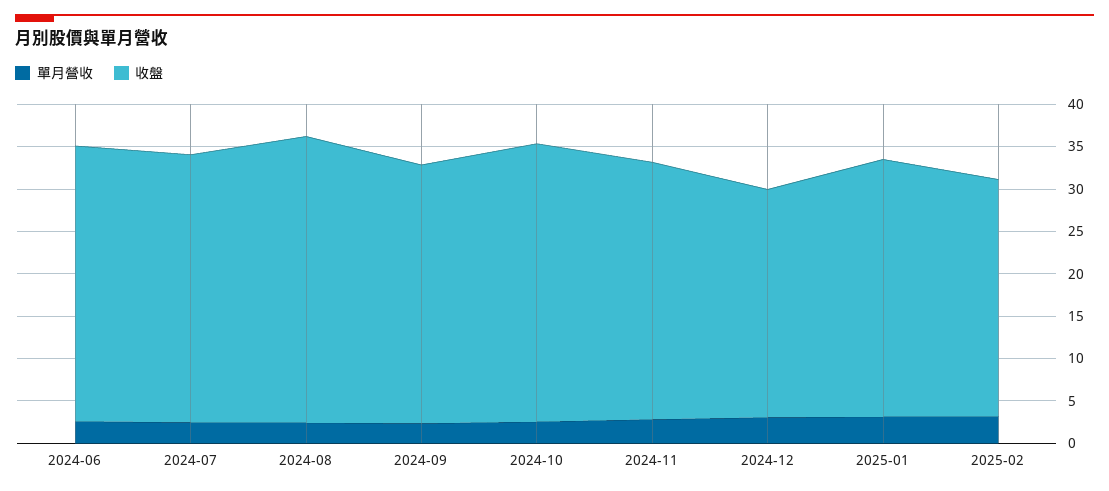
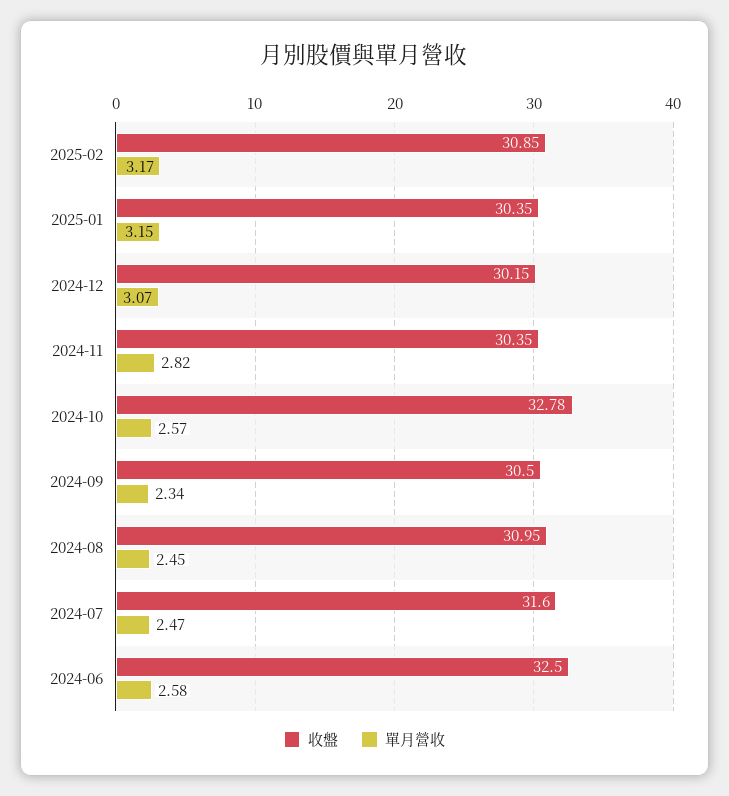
  {
    "單月營收": {
      "2024-06": 2.58,
      "2024-07": 2.47,
      "2024-08": 2.45,
      "2024-09": 2.34,
      "2024-10": 2.57,
      "2024-11": 2.82,
      "2024-12": 3.07,
      "2025-01": 3.15,
      "2025-02": 3.17
    },
    "收盤": {
      "2024-06": 32.5,
      "2024-07": 31.6,
-     "2024-08": 34,
+     "2024-08": 30.95,
      "2024-09": 30.5,
      "2024-10": 32.78,
      "2024-11": 30.35,
-     "2024-12": 27,
+     "2024-12": 30.15,
      "2025-01": 30.35,
-     "2025-02": 28
+     "2025-02": 30.85
    }
  }

